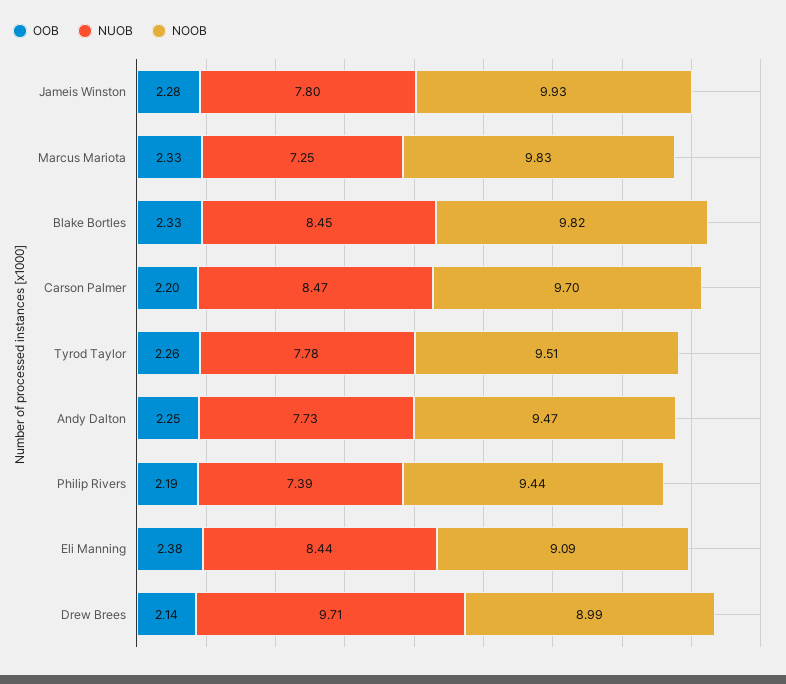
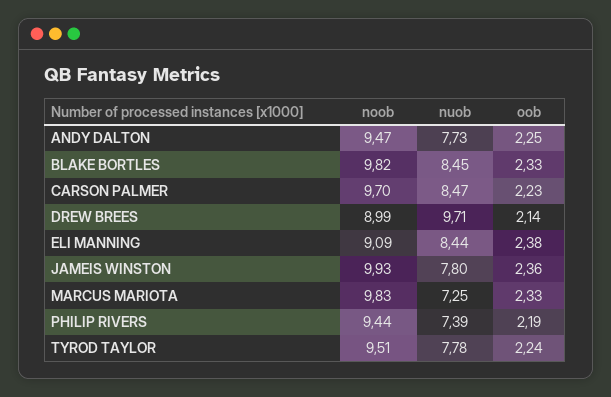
  {
    "OOB": {
-     "Jameis Winston": 2.28,
+     "Jameis Winston": 2.36,
      "Marcus Mariota": 2.33,
      "Blake Bortles": 2.33,
-     "Carson Palmer": 2.2,
+     "Carson Palmer": 2.23,
-     "Tyrod Taylor": 2.26,
+     "Tyrod Taylor": 2.24,
      "Andy Dalton": 2.25,
      "Philip Rivers": 2.19,
      "Eli Manning": 2.38,
      "Drew Brees": 2.14
    },
    "NUOB": {
      "Jameis Winston": 7.8,
      "Marcus Mariota": 7.25,
      "Blake Bortles": 8.45,
      "Carson Palmer": 8.47,
      "Tyrod Taylor": 7.78,
      "Andy Dalton": 7.73,
      "Philip Rivers": 7.39,
      "Eli Manning": 8.44,
      "Drew Brees": 9.71
    },
    "NOOB": {
      "Jameis Winston": 9.93,
      "Marcus Mariota": 9.83,
      "Blake Bortles": 9.82,
      "Carson Palmer": 9.7,
      "Tyrod Taylor": 9.51,
      "Andy Dalton": 9.47,
      "Philip Rivers": 9.44,
      "Eli Manning": 9.09,
      "Drew Brees": 8.99
    }
  }

